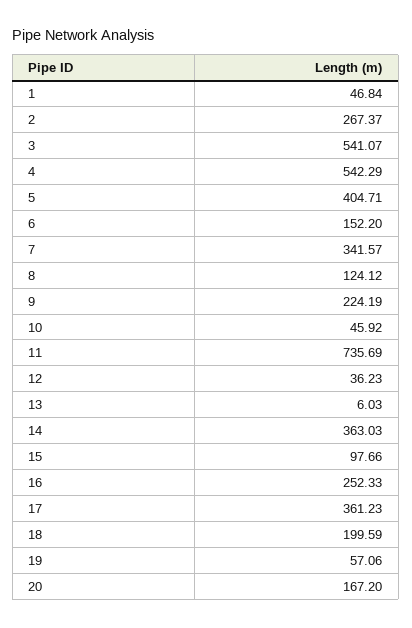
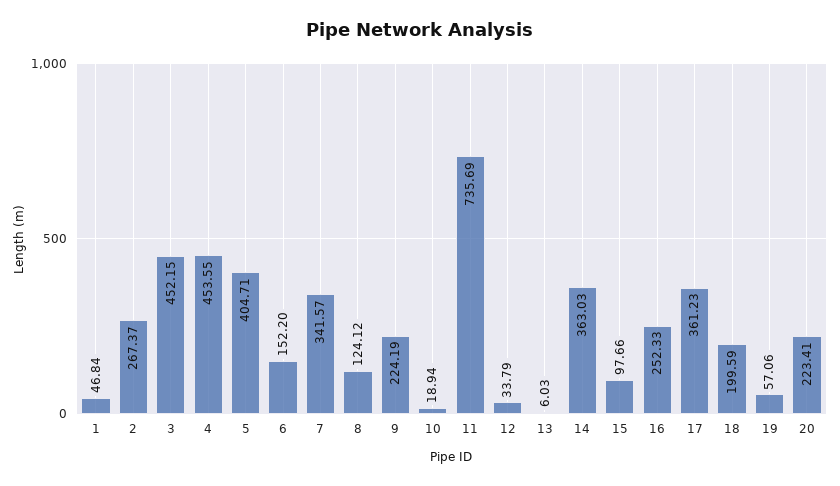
  {
    "1": 46.84,
    "2": 267.37,
-   "3": 541.07,
+   "3": 452.15,
-   "4": 542.29,
+   "4": 453.55,
    "5": 404.71,
    "6": 152.2,
    "7": 341.57,
    "8": 124.12,
    "9": 224.19,
-   "10": 45.92,
+   "10": 18.94,
    "11": 735.69,
-   "12": 36.23,
+   "12": 33.79,
    "13": 6.03,
    "14": 363.03,
    "15": 97.66,
    "16": 252.33,
    "17": 361.23,
    "18": 199.59,
    "19": 57.06,
-   "20": 167.2
+   "20": 223.41
  }

